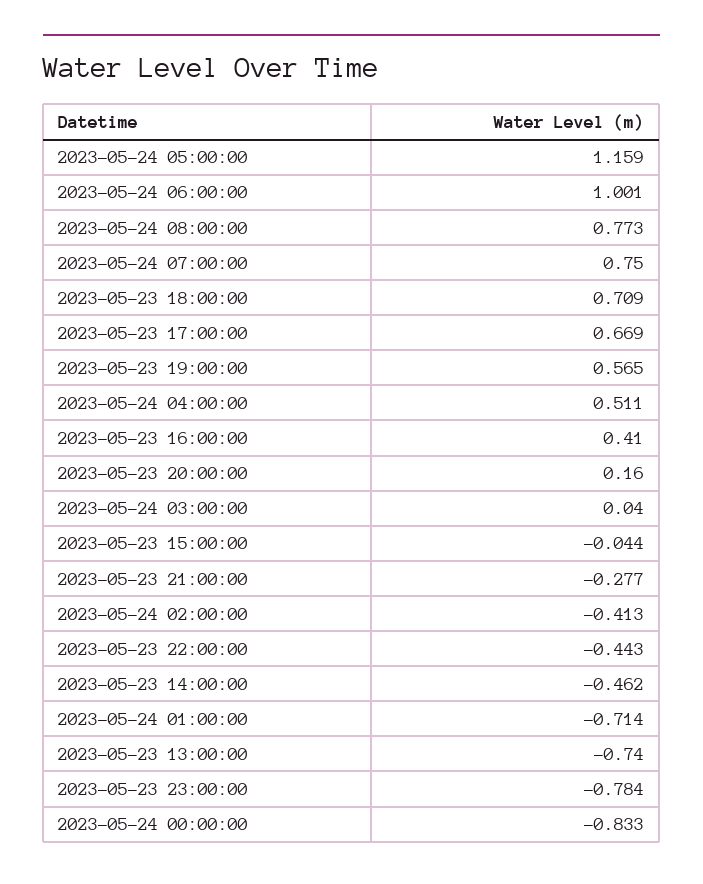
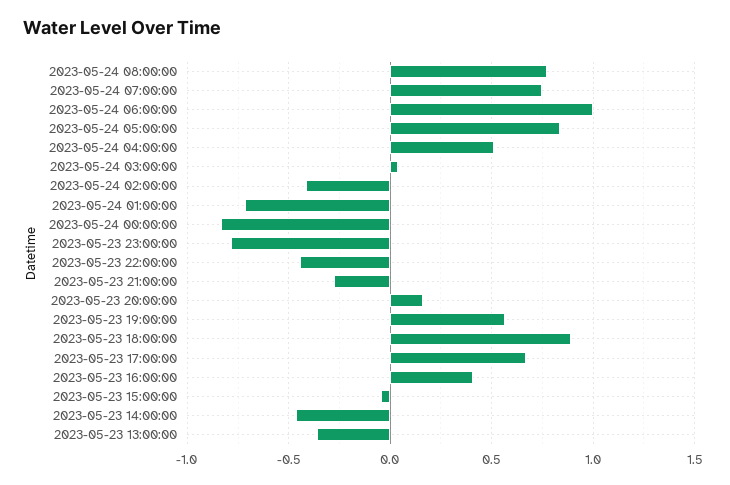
  {
-   "2023-05-24 05:00:00": 1.159,
+   "2023-05-24 05:00:00": 0.85,
    "2023-05-24 06:00:00": 1.001,
    "2023-05-24 08:00:00": 0.773,
    "2023-05-24 07:00:00": 0.75,
-   "2023-05-23 18:00:00": 0.709,
+   "2023-05-23 18:00:00": 0.9,
    "2023-05-23 17:00:00": 0.669,
    "2023-05-23 19:00:00": 0.565,
    "2023-05-24 04:00:00": 0.511,
    "2023-05-23 16:00:00": 0.41,
    "2023-05-23 20:00:00": 0.16,
    "2023-05-24 03:00:00": 0.04,
    "2023-05-23 15:00:00": -0.044,
    "2023-05-23 21:00:00": -0.277,
    "2023-05-24 02:00:00": -0.413,
    "2023-05-23 22:00:00": -0.443,
    "2023-05-23 14:00:00": -0.462,
    "2023-05-24 01:00:00": -0.714,
-   "2023-05-23 13:00:00": -0.74,
+   "2023-05-23 13:00:00": -0.35,
    "2023-05-23 23:00:00": -0.784,
    "2023-05-24 00:00:00": -0.833
  }

